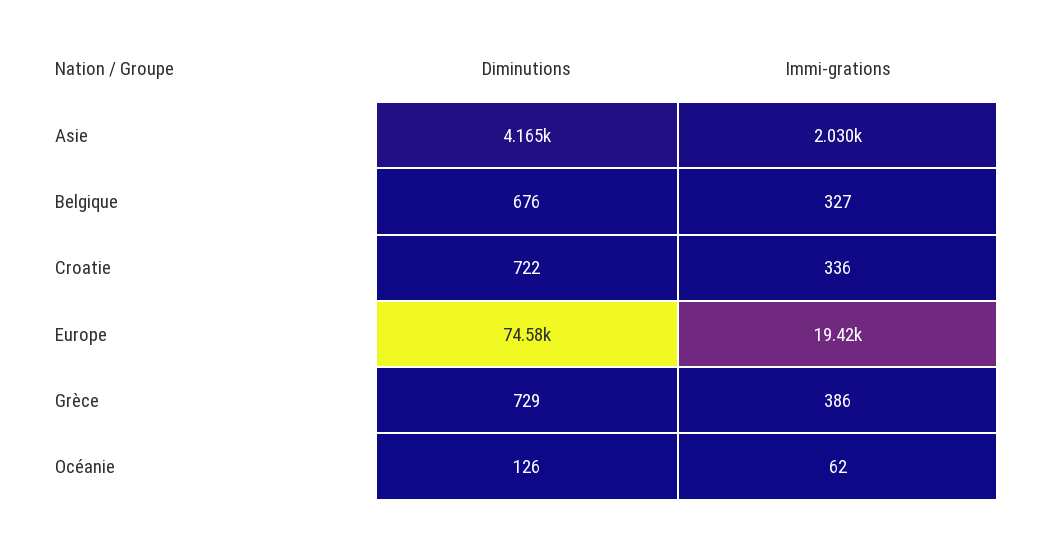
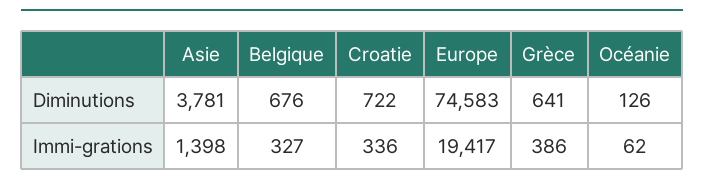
  {
    "Diminutions": {
-     "Asie": 4165,
+     "Asie": 3781,
      "Belgique": 676,
      "Croatie": 722,
      "Europe": 74583,
-     "Grèce": 729,
+     "Grèce": 641,
      "Océanie": 126
    },
    "Immi-grations": {
-     "Asie": 2030,
+     "Asie": 1398,
      "Belgique": 327,
      "Croatie": 336,
      "Europe": 19417,
      "Grèce": 386,
      "Océanie": 62
    }
  }

